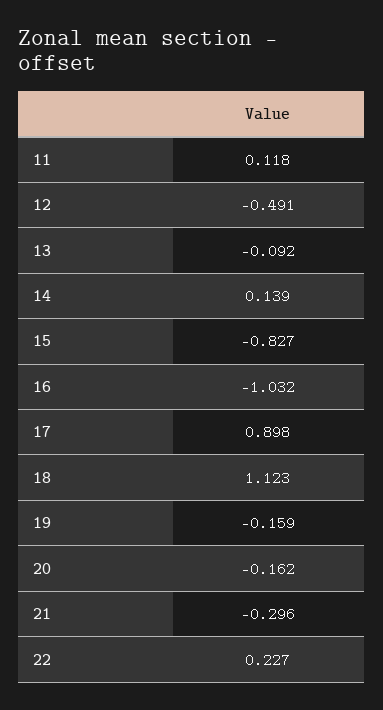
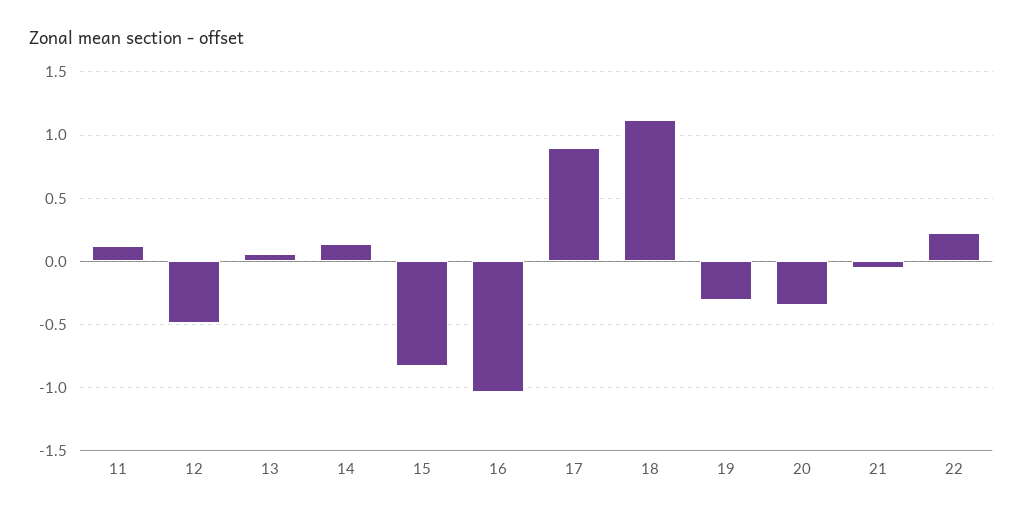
  {
    "11": 0.118,
    "12": -0.491,
-   "13": -0.092,
+   "13": 0.05,
    "14": 0.139,
    "15": -0.827,
    "16": -1.032,
    "17": 0.898,
    "18": 1.123,
-   "19": -0.159,
+   "19": -0.3,
-   "20": -0.162,
+   "20": -0.35,
-   "21": -0.296,
+   "21": -0.05,
    "22": 0.227
  }

